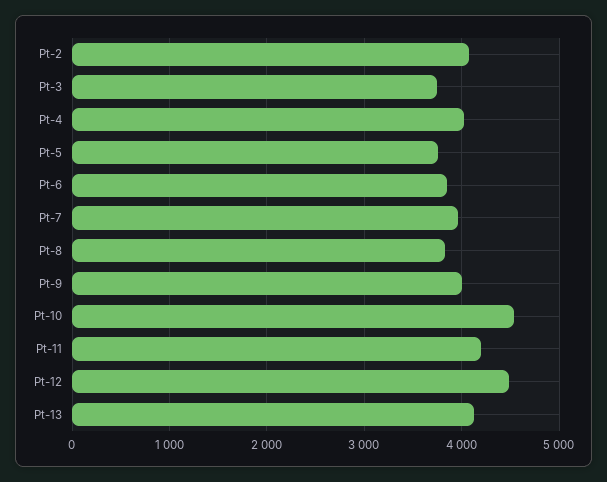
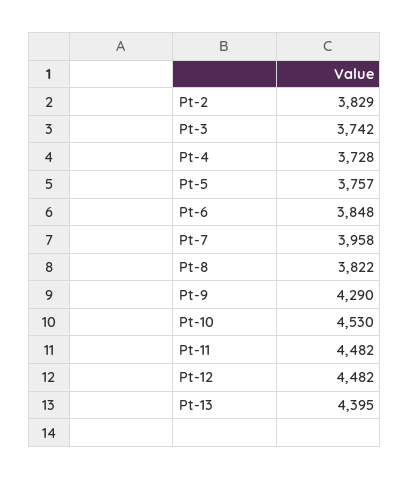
  {
-   "Pt-2": 4100,
+   "Pt-2": 3829,
    "Pt-3": 3742,
-   "Pt-4": 4000,
+   "Pt-4": 3728,
    "Pt-5": 3757,
    "Pt-6": 3848,
    "Pt-7": 3958,
    "Pt-8": 3822,
-   "Pt-9": 4000,
+   "Pt-9": 4290,
    "Pt-10": 4530,
-   "Pt-11": 4200,
+   "Pt-11": 4482,
    "Pt-12": 4482,
-   "Pt-13": 4100
+   "Pt-13": 4395
  }

